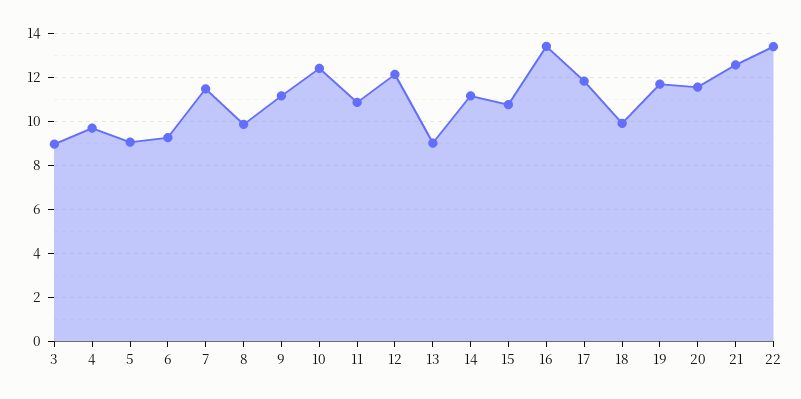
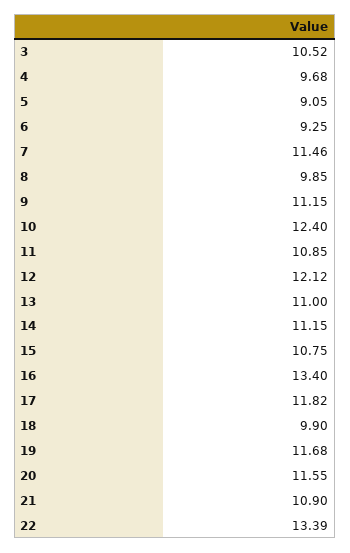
  {
-   "3": 9,
+   "3": 10.52,
    "4": 9.68,
    "5": 9.05,
    "6": 9.25,
    "7": 11.46,
    "8": 9.85,
    "9": 11.15,
    "10": 12.4,
    "11": 10.85,
    "12": 12.12,
-   "13": 9,
+   "13": 11,
    "14": 11.15,
    "15": 10.75,
    "16": 13.4,
    "17": 11.82,
    "18": 9.9,
    "19": 11.68,
    "20": 11.55,
-   "21": 12.5,
+   "21": 10.9,
    "22": 13.39
  }

